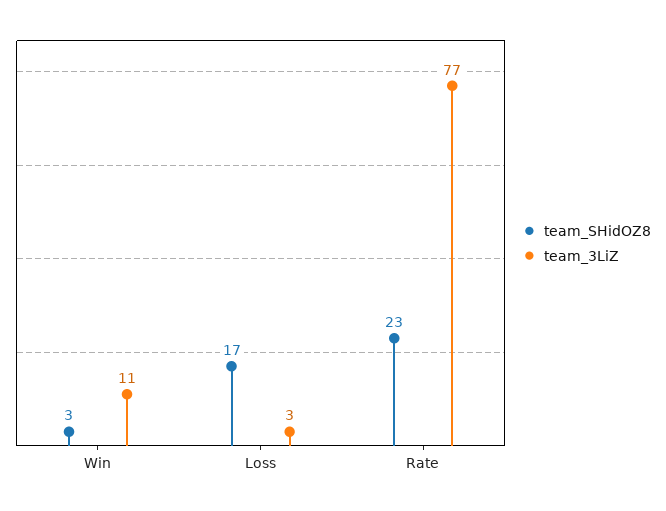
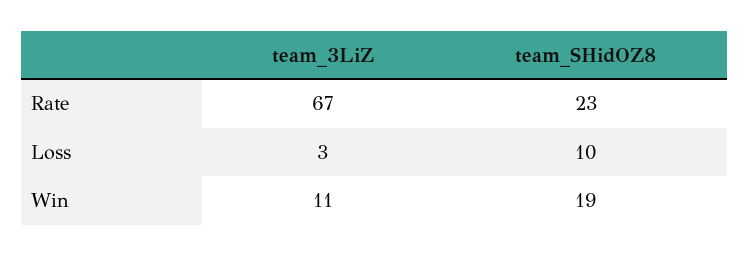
  {
    "team_SHidOZ8": {
-     "Win": 3,
+     "Win": 19,
-     "Loss": 17,
+     "Loss": 10,
      "Rate": 23
    },
    "team_3LiZ": {
      "Win": 11,
      "Loss": 3,
-     "Rate": 77
+     "Rate": 67
    }
  }

